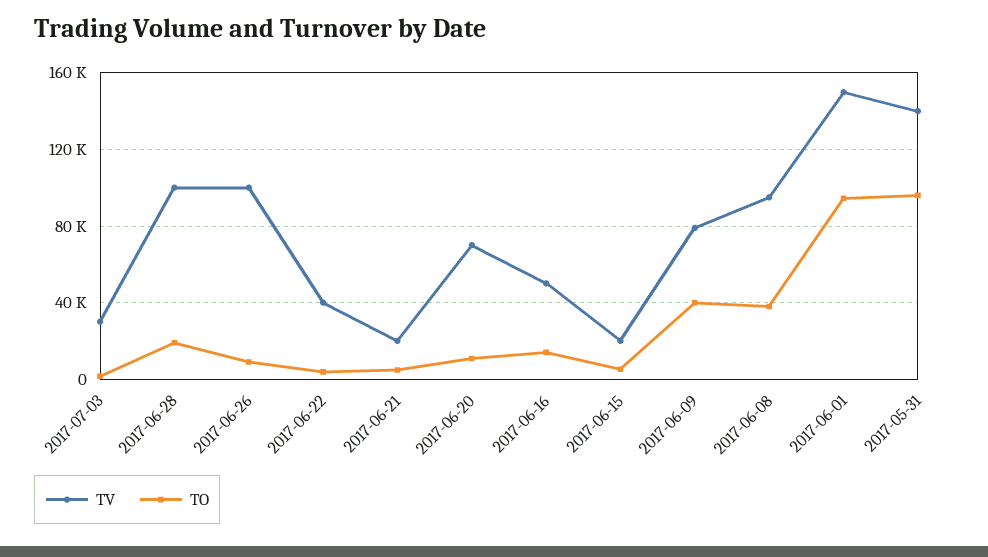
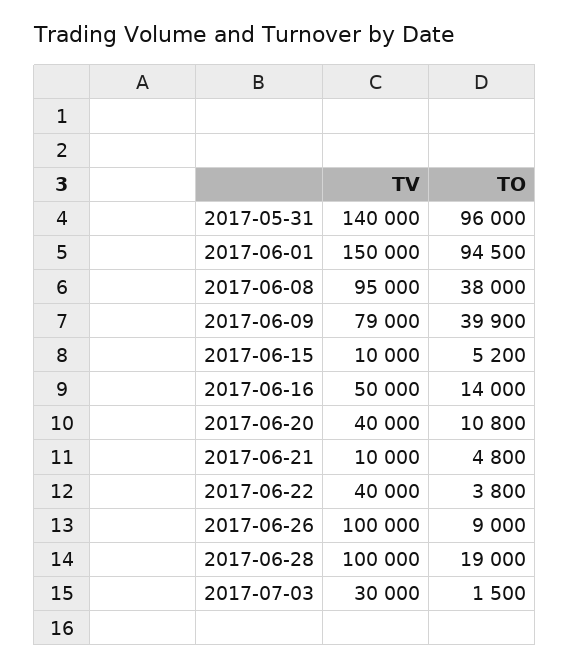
  {
    "TV": {
      "2017-07-03": 30000,
      "2017-06-28": 100000,
      "2017-06-26": 100000,
      "2017-06-22": 40000,
-     "2017-06-21": 20000,
+     "2017-06-21": 10000,
-     "2017-06-20": 70000,
+     "2017-06-20": 40000,
      "2017-06-16": 50000,
-     "2017-06-15": 20000,
+     "2017-06-15": 10000,
      "2017-06-09": 79000,
      "2017-06-08": 95000,
      "2017-06-01": 150000,
      "2017-05-31": 140000
    },
    "TO": {
      "2017-07-03": 1500,
      "2017-06-28": 19000,
      "2017-06-26": 9000,
      "2017-06-22": 3800,
      "2017-06-21": 4800,
      "2017-06-20": 10800,
      "2017-06-16": 14000,
      "2017-06-15": 5200,
      "2017-06-09": 39900,
      "2017-06-08": 38000,
      "2017-06-01": 94500,
      "2017-05-31": 96000
    }
  }

